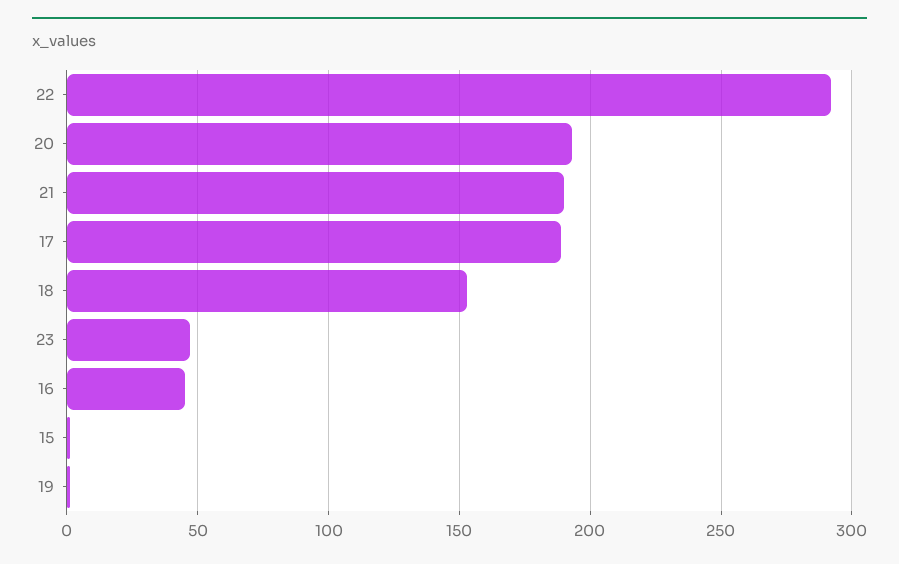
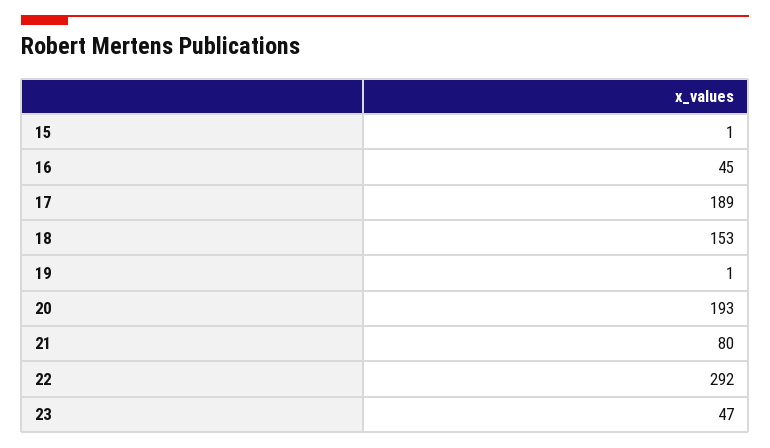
  {
    "22": 292,
    "20": 193,
-   "21": 190,
+   "21": 80,
    "17": 189,
    "18": 153,
    "23": 47,
    "16": 45,
    "15": 1,
    "19": 1
  }

